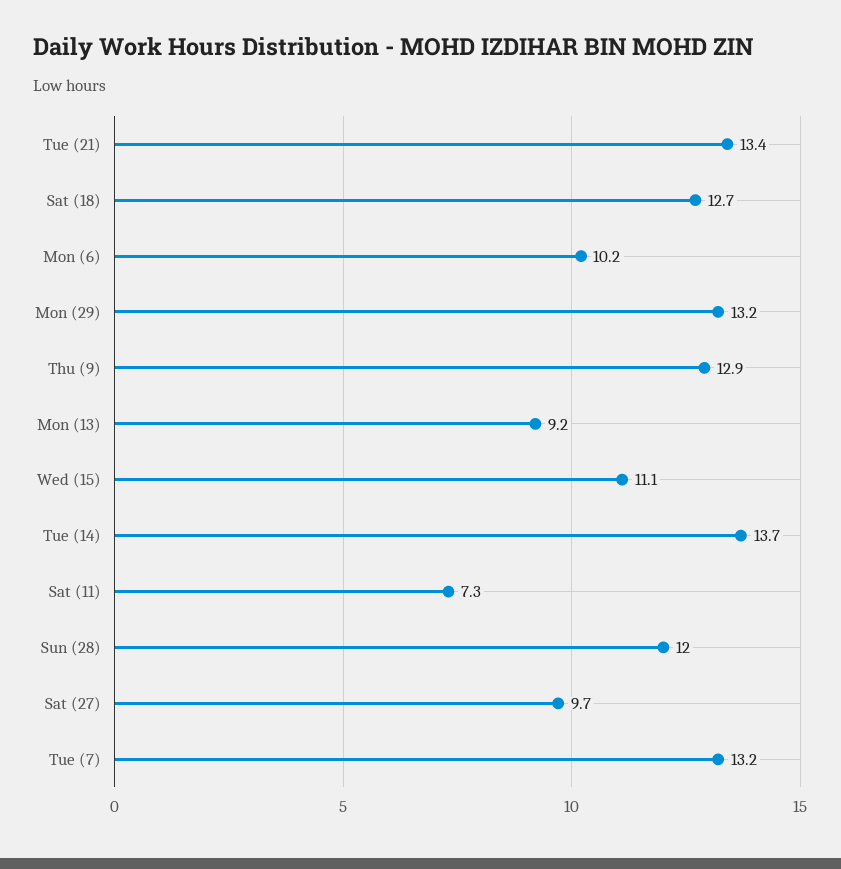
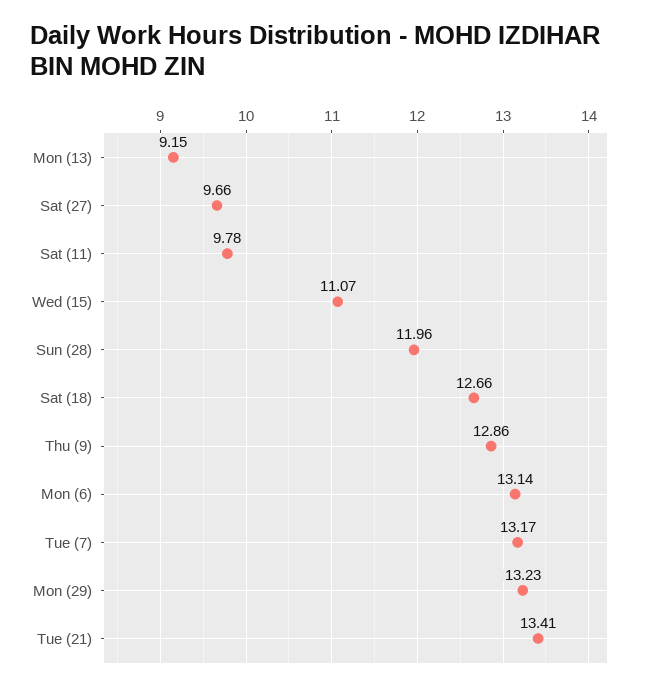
  {
    "Tue (21)": 13.41,
    "Sat (18)": 12.66,
-   "Mon (6)": 10.2,
+   "Mon (6)": 13.14,
    "Mon (29)": 13.23,
    "Thu (9)": 12.86,
    "Mon (13)": 9.15,
    "Wed (15)": 11.07,
-   "Tue (14)": 13.7,
-   "Sat (11)": 7.3,
+   "Sat (11)": 9.78,
    "Sun (28)": 11.96,
    "Sat (27)": 9.66,
    "Tue (7)": 13.17
  }

